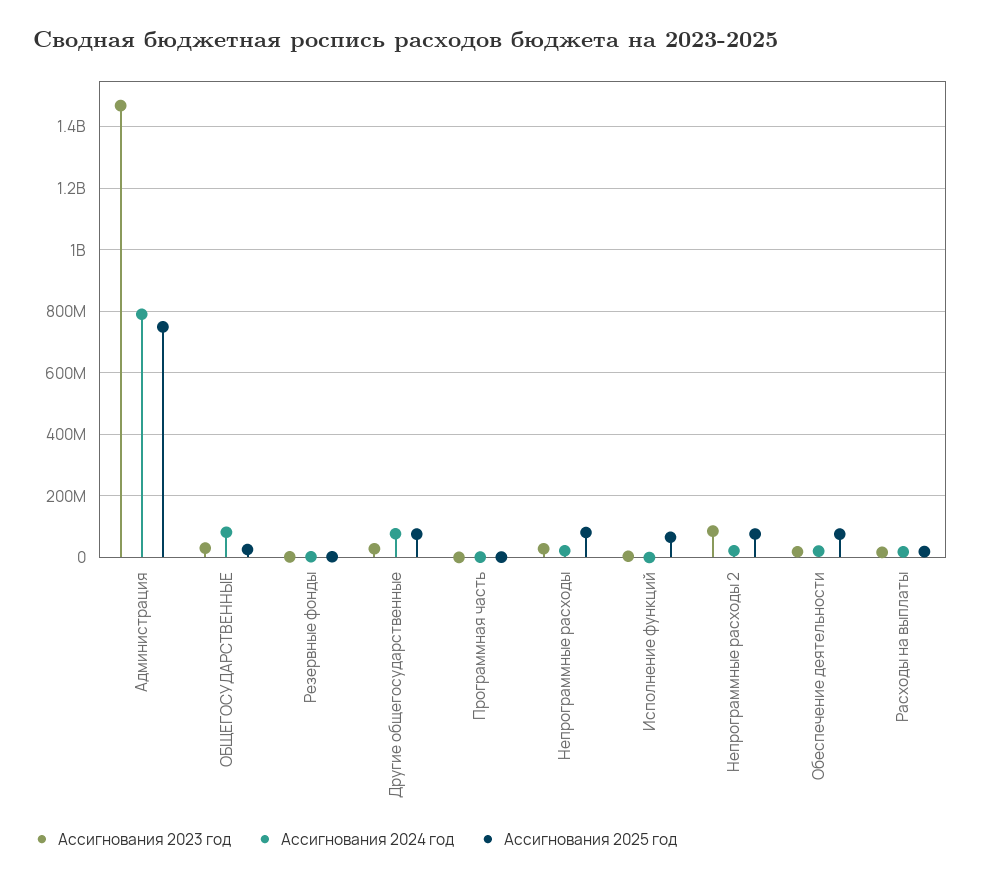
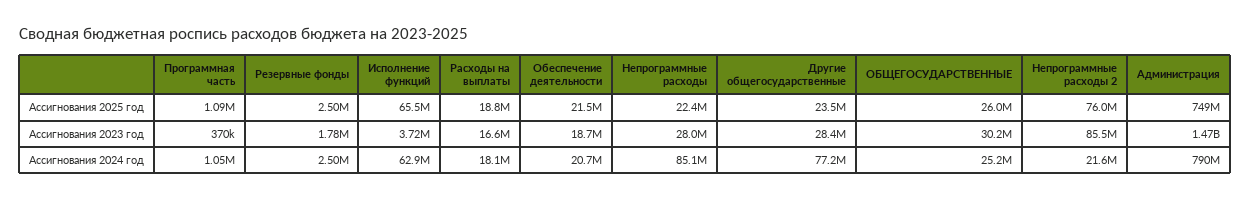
  {
    "Ассигнования 2023 год": {
      "Администрация": 1470000000,
      "ОБЩЕГОСУДАРСТВЕННЫЕ": 30200000,
      "Резервные фонды": 1780000,
      "Другие общегосударственные": 28400000,
      "Программная часть": 370000,
      "Непрограммные расходы": 28000000,
      "Исполнение функций": 3720000,
      "Непрограммные расходы 2": 85500000,
      "Обеспечение деятельности": 18700000,
      "Расходы на выплаты": 16600000
    },
    "Ассигнования 2024 год": {
      "Администрация": 790000000,
-     "ОБЩЕГОСУДАРСТВЕННЫЕ": 80000000,
+     "ОБЩЕГОСУДАРСТВЕННЫЕ": 25200000,
      "Резервные фонды": 2500000,
      "Другие общегосударственные": 77200000,
      "Программная часть": 1050000,
-     "Непрограммные расходы": 20000000,
+     "Непрограммные расходы": 85100000,
-     "Исполнение функций": 0,
+     "Исполнение функций": 62900000,
      "Непрограммные расходы 2": 21600000,
      "Обеспечение деятельности": 20700000,
      "Расходы на выплаты": 18100000
    },
    "Ассигнования 2025 год": {
      "Администрация": 749000000,
      "ОБЩЕГОСУДАРСТВЕННЫЕ": 26000000,
      "Резервные фонды": 2500000,
-     "Другие общегосударственные": 80000000,
+     "Другие общегосударственные": 23500000,
      "Программная часть": 1090000,
-     "Непрограммные расходы": 80000000,
+     "Непрограммные расходы": 22400000,
      "Исполнение функций": 65500000,
      "Непрограммные расходы 2": 76000000,
-     "Обеспечение деятельности": 80000000,
+     "Обеспечение деятельности": 21500000,
      "Расходы на выплаты": 18800000
    }
  }

